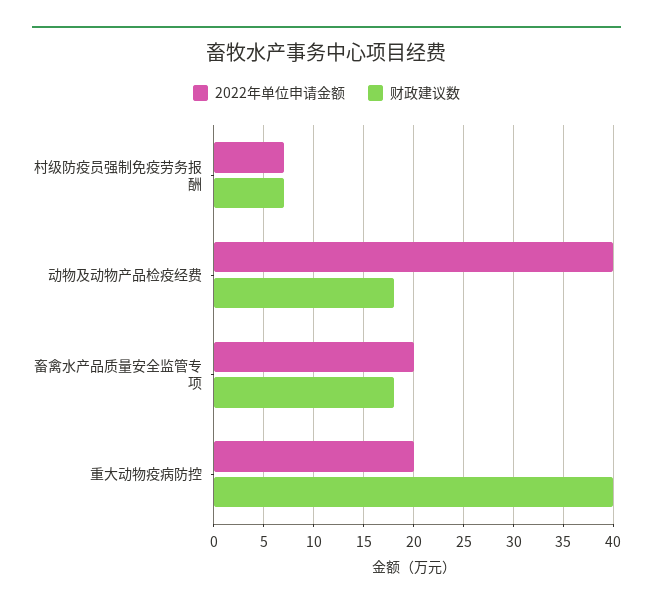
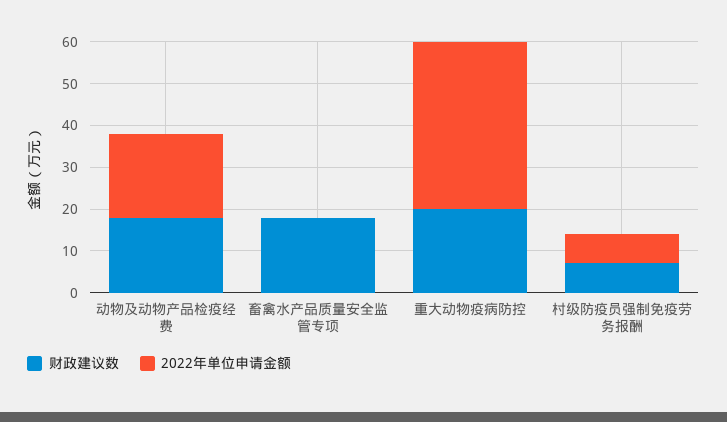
  {
    "2022年单位申请金额": {
      "村级防疫员强制免疫劳务报酬": 7,
-     "动物及动物产品检疫经费": 40,
+     "动物及动物产品检疫经费": 20,
-     "畜禽水产品质量安全监管专项": 20,
+     "畜禽水产品质量安全监管专项": 0,
-     "重大动物疫病防控": 20
+     "重大动物疫病防控": 40
    },
    "财政建议数": {
      "村级防疫员强制免疫劳务报酬": 7,
      "动物及动物产品检疫经费": 18,
      "畜禽水产品质量安全监管专项": 18,
-     "重大动物疫病防控": 40
+     "重大动物疫病防控": 20
    }
  }

